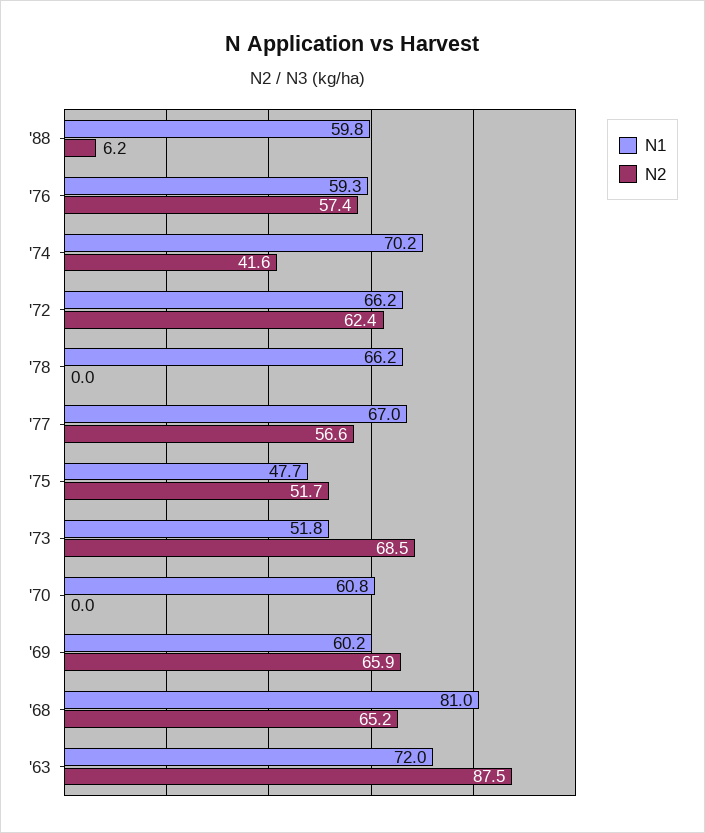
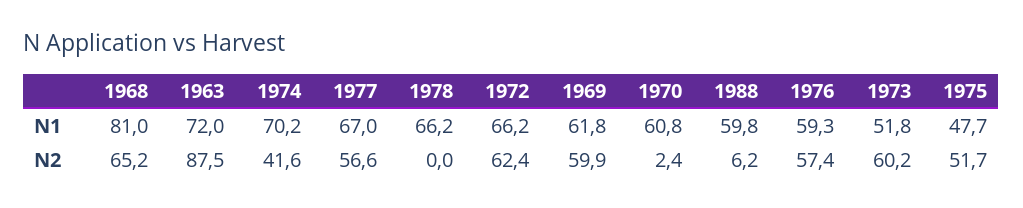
  {
    "N1": {
      "'88": 59.8,
      "'76": 59.3,
      "'74": 70.2,
      "'72": 66.2,
      "'78": 66.2,
      "'77": 67,
      "'75": 47.7,
      "'73": 51.8,
      "'70": 60.8,
-     "'69": 60.2,
+     "'69": 61.8,
      "'68": 81,
      "'63": 72
    },
    "N2": {
      "'88": 6.2,
      "'76": 57.4,
      "'74": 41.6,
      "'72": 62.4,
      "'78": 0,
      "'77": 56.6,
      "'75": 51.7,
-     "'73": 68.5,
+     "'73": 60.2,
-     "'70": 0,
+     "'70": 2.4,
-     "'69": 65.9,
+     "'69": 59.9,
      "'68": 65.2,
      "'63": 87.5
    }
  }

